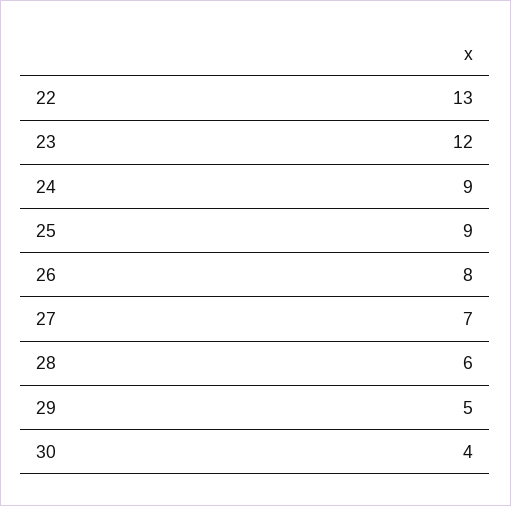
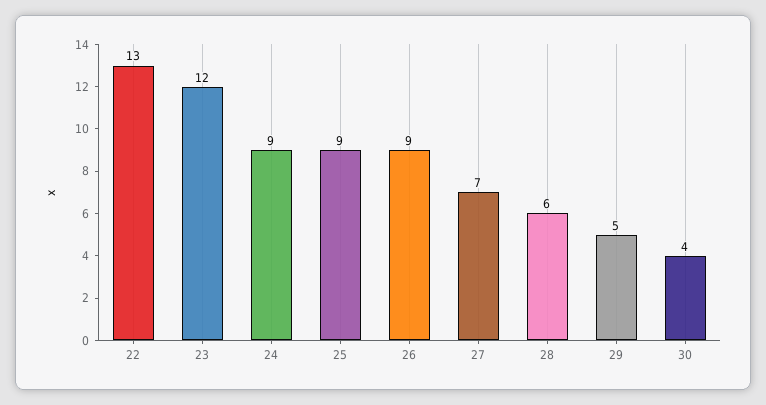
  {
    "22": 13,
    "23": 12,
    "24": 9,
    "25": 9,
-   "26": 8,
+   "26": 9,
    "27": 7,
    "28": 6,
    "29": 5,
    "30": 4
  }

